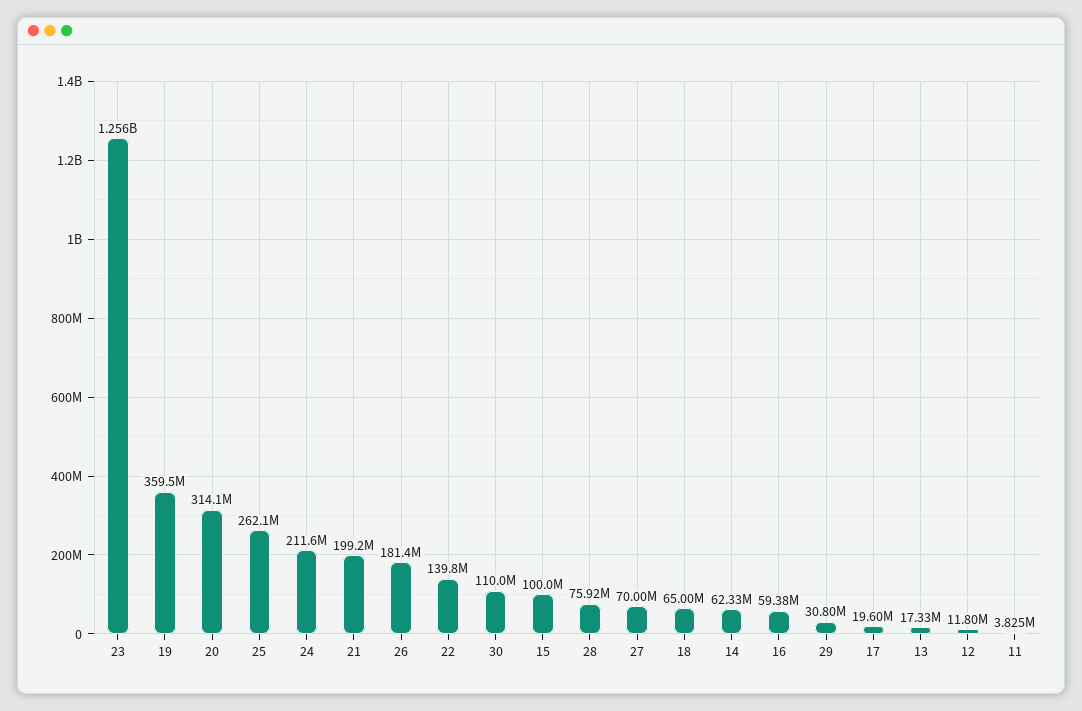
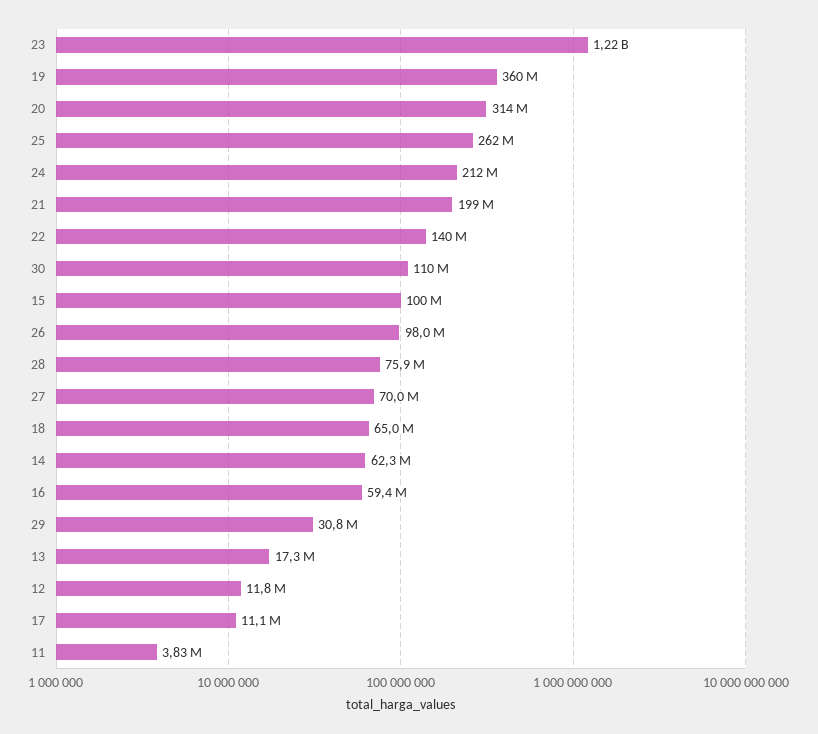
  {
-   "23": 1256000000,
+   "23": 1220000000,
    "19": 359500000,
    "20": 314100000,
    "25": 262100000,
    "24": 211600000,
    "21": 199200000,
-   "26": 181400000,
+   "26": 98000000,
    "22": 139800000,
    "30": 110000000,
    "15": 100000000,
    "28": 75920000,
    "27": 70000000,
    "18": 65000000,
    "14": 62330000,
    "16": 59380000,
    "29": 30800000,
-   "17": 19600000,
+   "17": 11100000,
    "13": 17330000,
    "12": 11800000,
    "11": 3825000
  }

